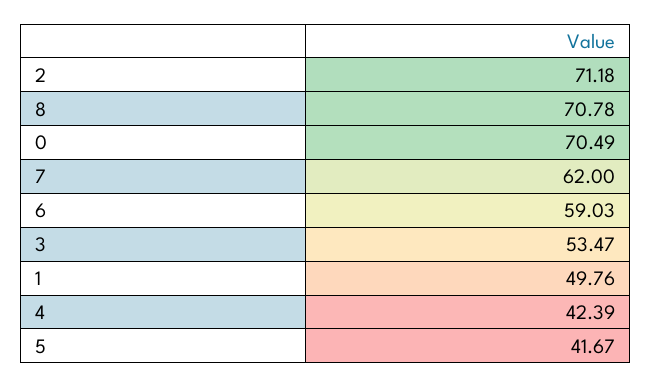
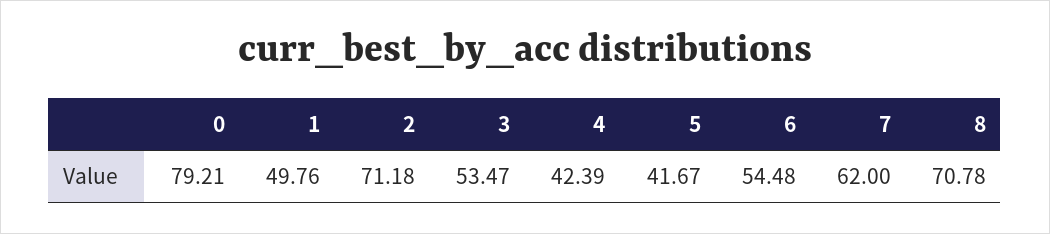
  {
    "2": 71.18,
    "8": 70.78,
-   "0": 70.49,
+   "0": 79.21,
    "7": 62,
-   "6": 59.03,
+   "6": 54.48,
    "3": 53.47,
    "1": 49.76,
    "4": 42.39,
    "5": 41.67
  }

